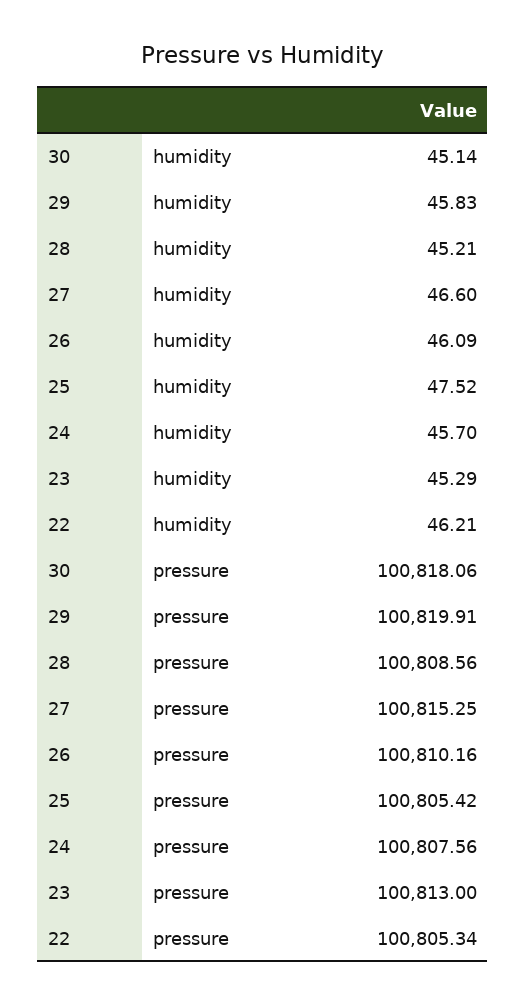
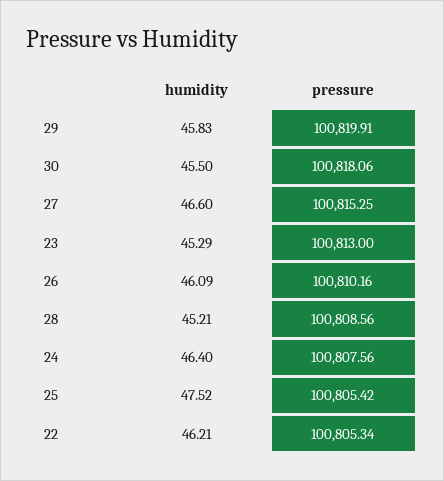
  {
    "30": {
-     "humidity": 45.14,
+     "humidity": 45.5,
      "pressure": 100818.06
    },
    "29": {
      "humidity": 45.83,
      "pressure": 100819.91
    },
    "28": {
      "humidity": 45.21,
      "pressure": 100808.56
    },
    "27": {
      "humidity": 46.6,
      "pressure": 100815.25
    },
    "26": {
      "humidity": 46.09,
      "pressure": 100810.16
    },
    "25": {
      "humidity": 47.52,
      "pressure": 100805.42
    },
    "24": {
-     "humidity": 45.7,
+     "humidity": 46.4,
      "pressure": 100807.56
    },
    "23": {
      "humidity": 45.29,
      "pressure": 100813
    },
    "22": {
      "humidity": 46.21,
      "pressure": 100805.34
    }
  }

